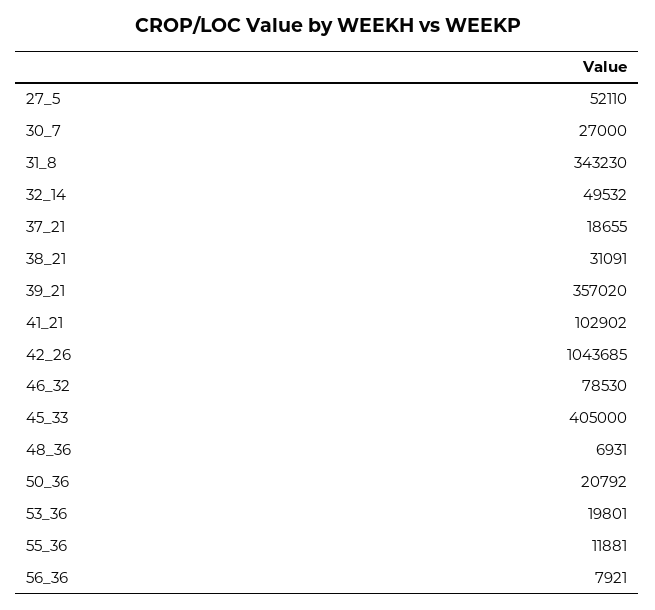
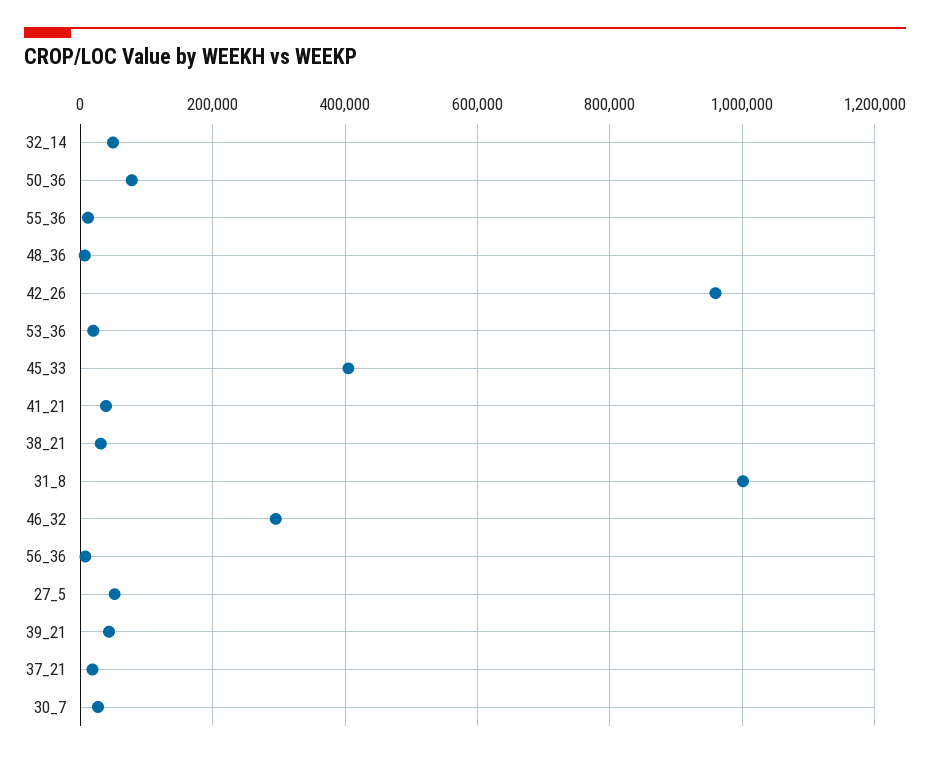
  {
    "27_5": 52110,
    "30_7": 27000,
-   "31_8": 343230,
+   "31_8": 1000000,
    "32_14": 49532,
    "37_21": 18655,
    "38_21": 31091,
-   "39_21": 357020,
+   "39_21": 40000,
-   "41_21": 102902,
+   "41_21": 40000,
-   "42_26": 1043685,
+   "42_26": 960000,
-   "46_32": 78530,
+   "46_32": 300000,
    "45_33": 405000,
    "48_36": 6931,
-   "50_36": 20792,
+   "50_36": 80000,
    "53_36": 19801,
    "55_36": 11881,
    "56_36": 7921
  }

